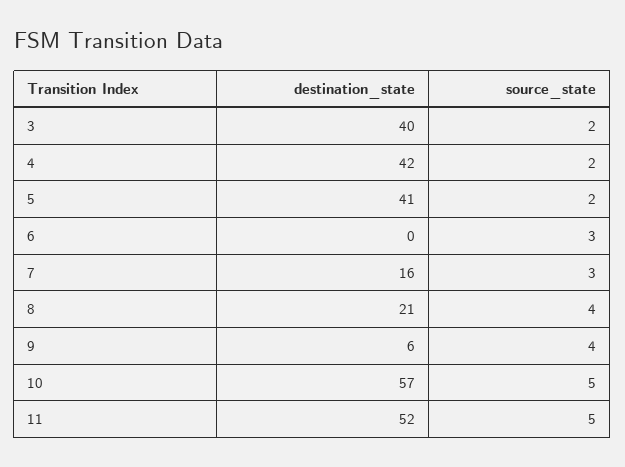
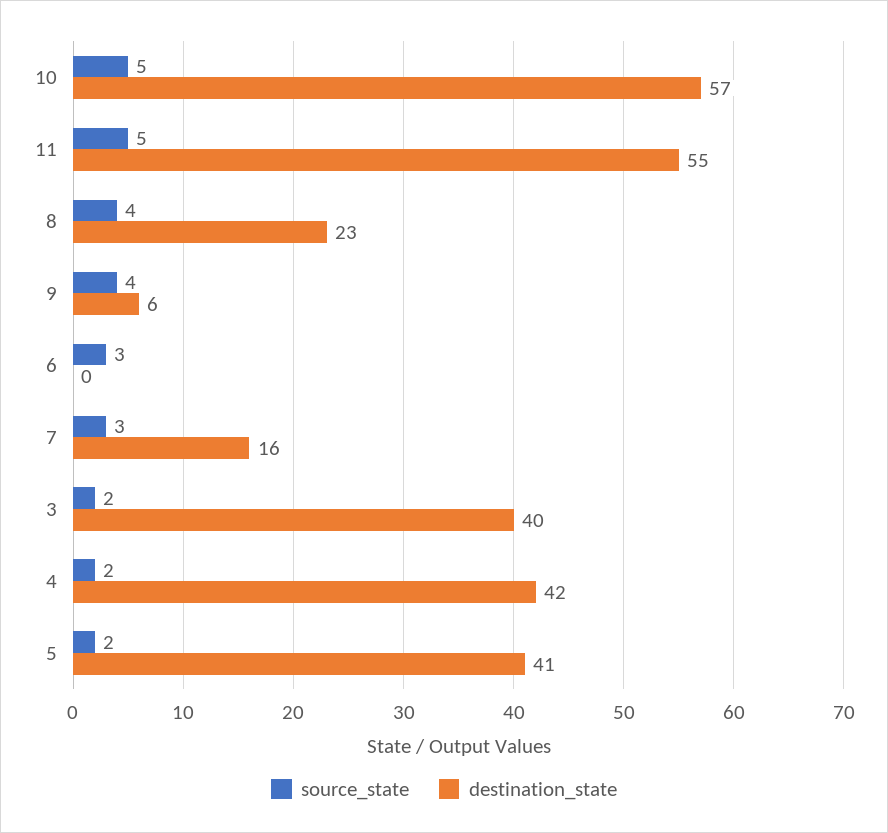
  {
    "destination_state": {
      "3": 40,
      "4": 42,
      "5": 41,
      "6": 0,
      "7": 16,
-     "8": 21,
+     "8": 23,
      "9": 6,
      "10": 57,
-     "11": 52
+     "11": 55
    },
    "source_state": {
      "3": 2,
      "4": 2,
      "5": 2,
      "6": 3,
      "7": 3,
      "8": 4,
      "9": 4,
      "10": 5,
      "11": 5
    }
  }

